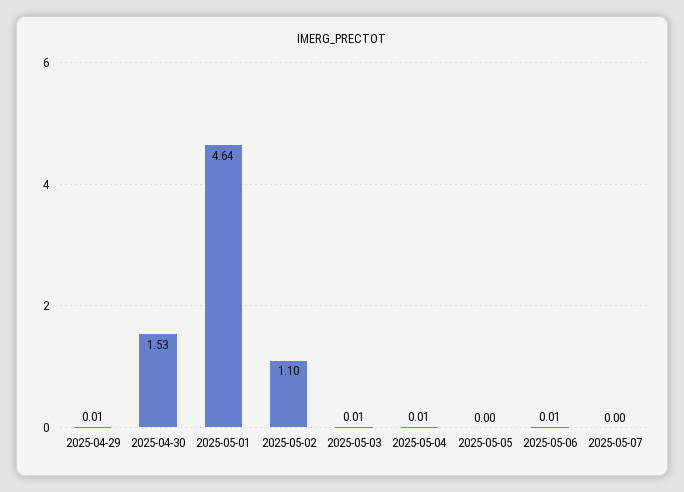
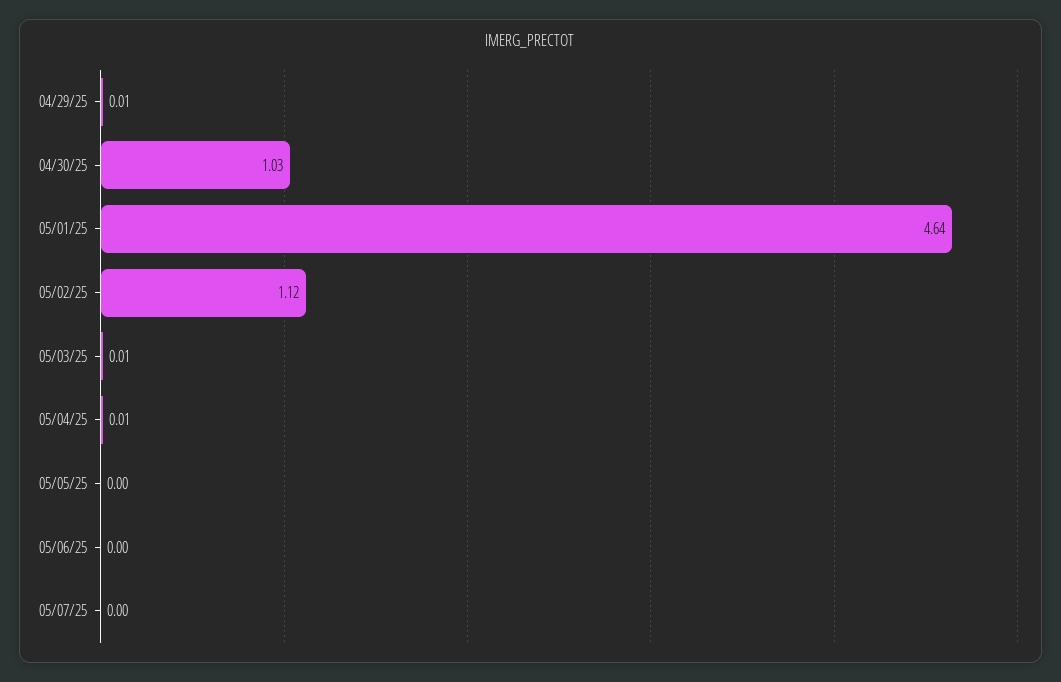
  {
    "2025-04-29": 0.01,
-   "2025-04-30": 1.53,
+   "2025-04-30": 1.03,
    "2025-05-01": 4.64,
-   "2025-05-02": 1.1,
+   "2025-05-02": 1.12,
    "2025-05-03": 0.01,
    "2025-05-04": 0.01,
    "2025-05-05": 0,
-   "2025-05-06": 0.01,
+   "2025-05-06": 0,
    "2025-05-07": 0
  }

